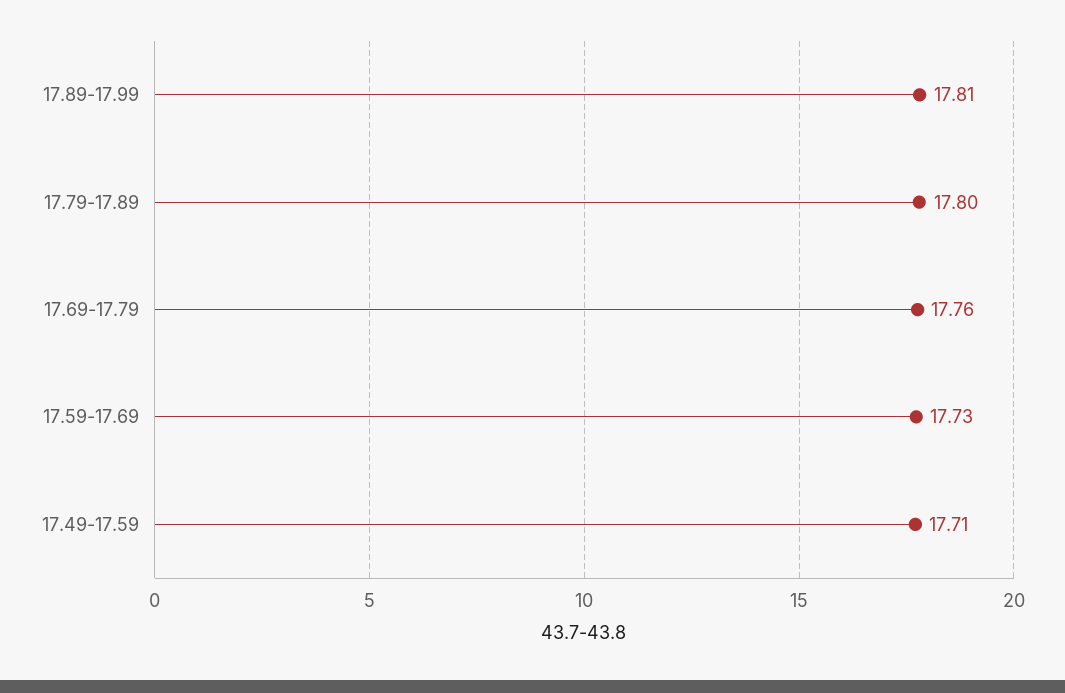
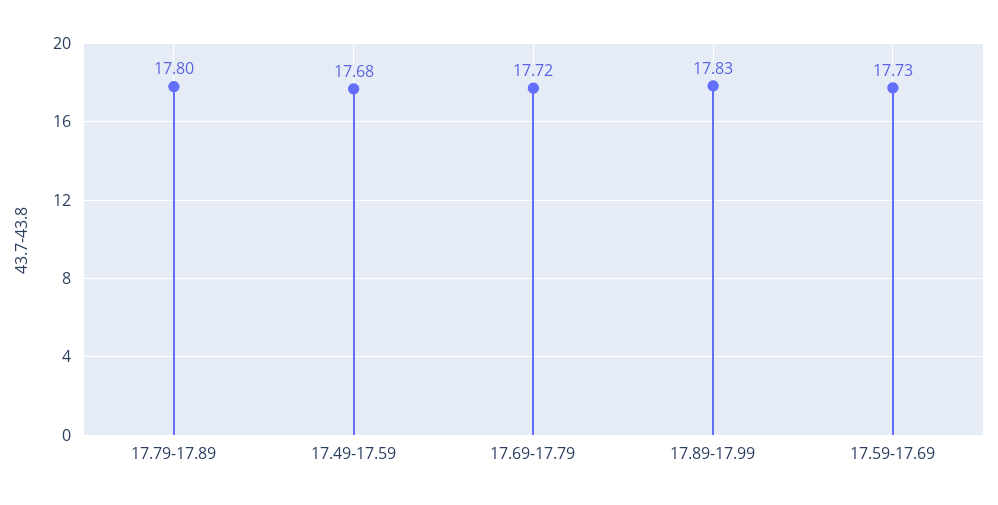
  {
-   "17.89-17.99": 17.81,
+   "17.89-17.99": 17.83,
    "17.79-17.89": 17.8,
-   "17.69-17.79": 17.76,
+   "17.69-17.79": 17.72,
    "17.59-17.69": 17.73,
-   "17.49-17.59": 17.71
+   "17.49-17.59": 17.68
  }

